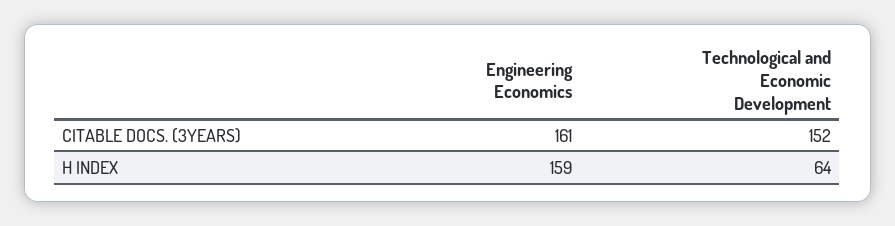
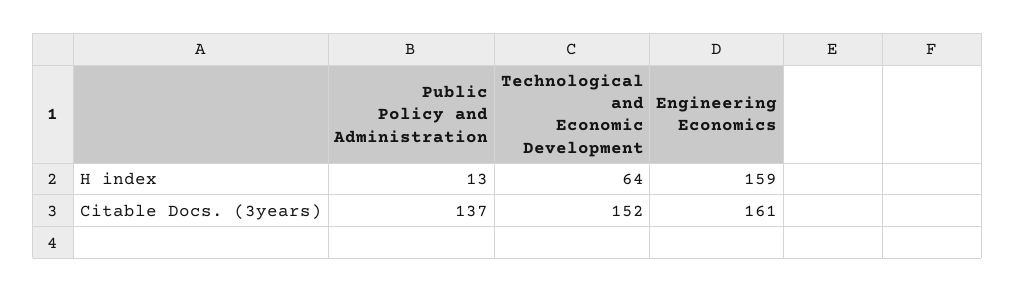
  {
    "Engineering Economics": {
      "CITABLE DOCS. (3YEARS)": 161,
      "H INDEX": 159
    },
    "Technological and Economic Development": {
      "CITABLE DOCS. (3YEARS)": 152,
      "H INDEX": 64
-   }
+   },
+   "Public Policy and Administration": {
+     "H INDEX": 13,
+     "CITABLE DOCS. (3YEARS)": 137
+   }
  }

